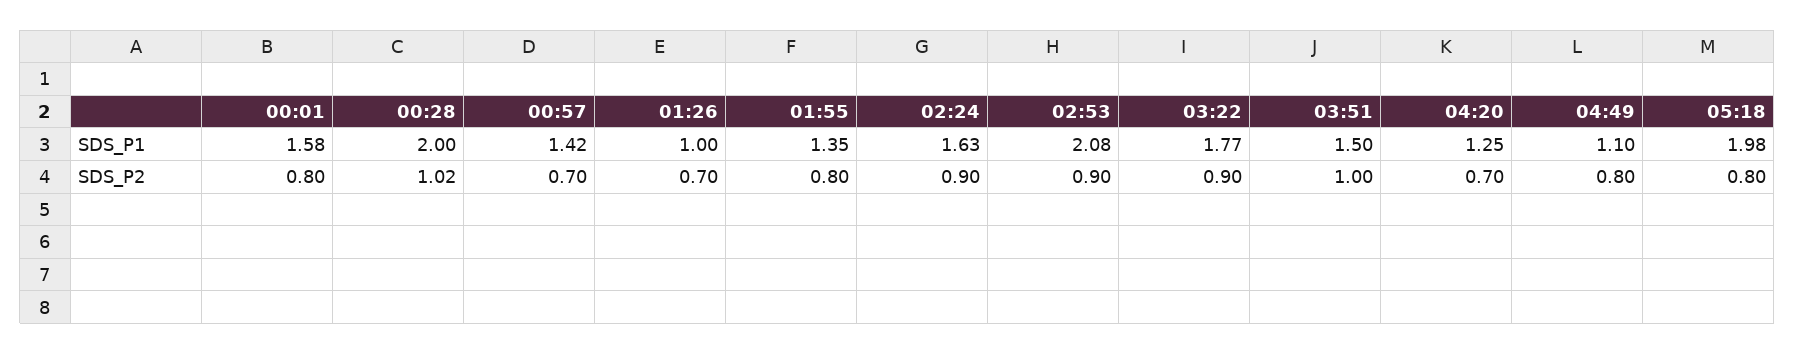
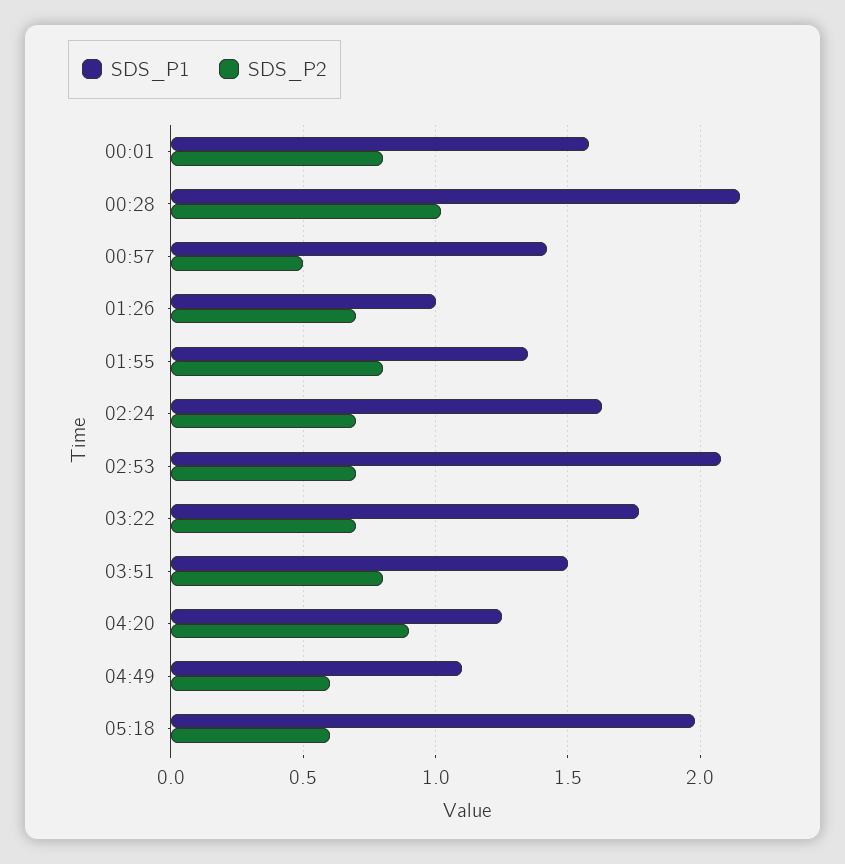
  {
    "SDS_P1": {
      "00:01": 1.58,
-     "00:28": 2,
+     "00:28": 2.15,
      "00:57": 1.42,
      "01:26": 1,
      "01:55": 1.35,
      "02:24": 1.63,
      "02:53": 2.08,
      "03:22": 1.77,
      "03:51": 1.5,
      "04:20": 1.25,
      "04:49": 1.1,
      "05:18": 1.98
    },
    "SDS_P2": {
      "00:01": 0.8,
      "00:28": 1.02,
-     "00:57": 0.7,
+     "00:57": 0.5,
      "01:26": 0.7,
      "01:55": 0.8,
-     "02:24": 0.9,
+     "02:24": 0.7,
-     "02:53": 0.9,
+     "02:53": 0.7,
-     "03:22": 0.9,
+     "03:22": 0.7,
-     "03:51": 1,
+     "03:51": 0.8,
-     "04:20": 0.7,
+     "04:20": 0.9,
-     "04:49": 0.8,
+     "04:49": 0.6,
-     "05:18": 0.8
+     "05:18": 0.6
    }
  }

